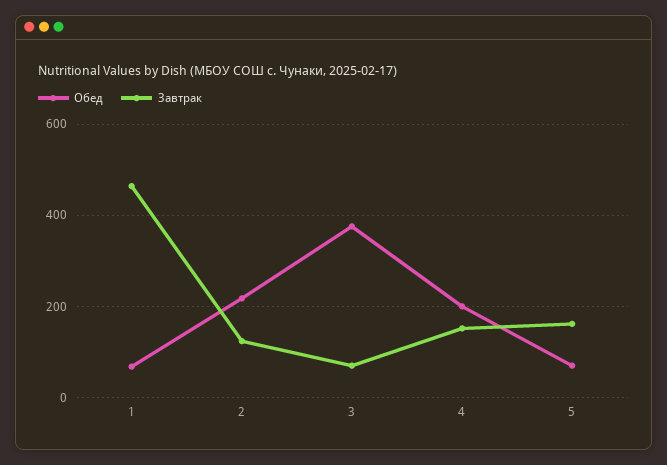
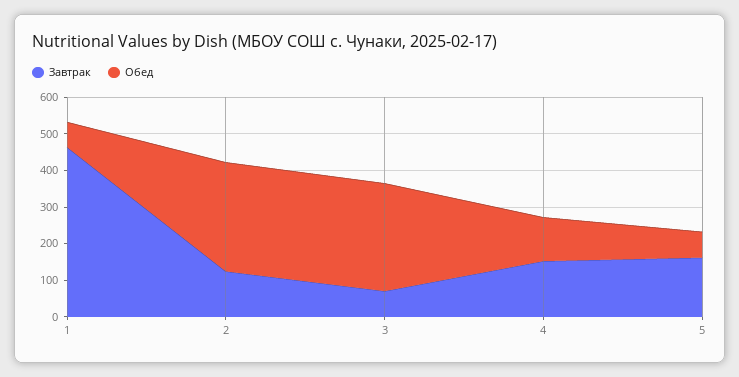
  {
    "Обед": {
      "1": 60,
-     "2": 220,
+     "2": 300,
-     "3": 380,
+     "3": 300,
-     "4": 200,
+     "4": 125,
      "5": 80
    },
    "Завтрак": {
      "1": 460,
      "2": 120,
      "3": 80,
      "4": 160,
      "5": 160
    }
  }

